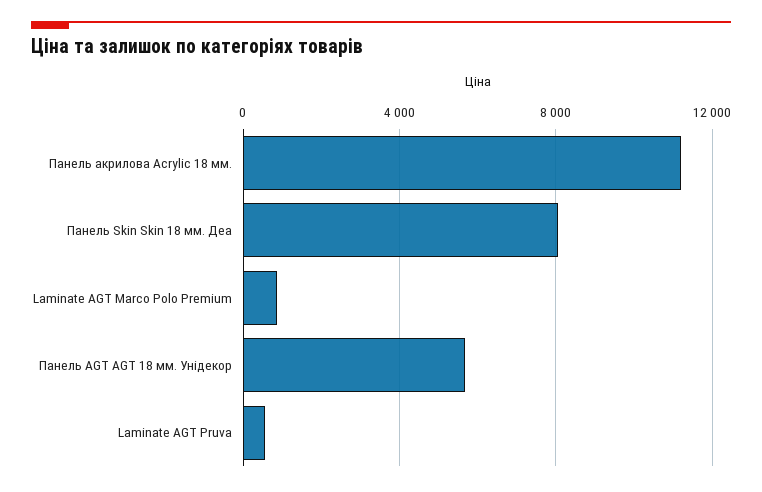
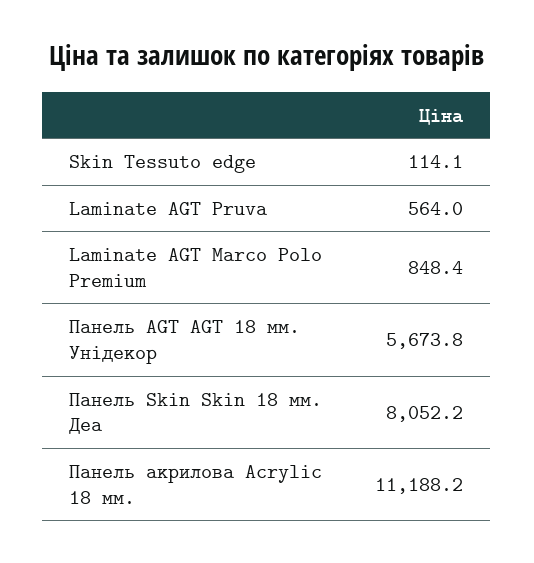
  {
    "Панель акрилова Acrylic 18 мм.": 11188.2,
    "Панель Skin Skin 18 мм. Деа": 8052.2,
    "Laminate AGT Marco Polo Premium": 848.4,
    "Панель AGT AGT 18 мм. Унідекор": 5673.8,
-   "Laminate AGT Pruva": 564
+   "Laminate AGT Pruva": 564,
+   "Skin Tessuto edge": 114.1
  }

